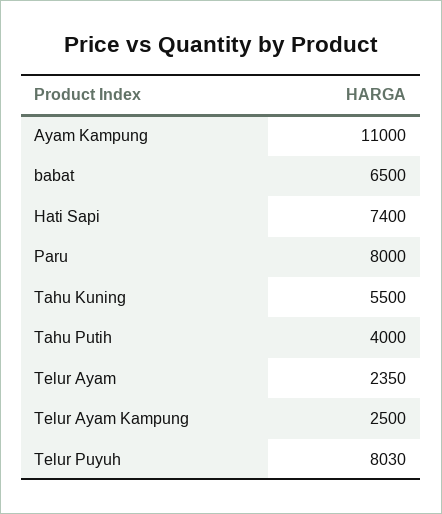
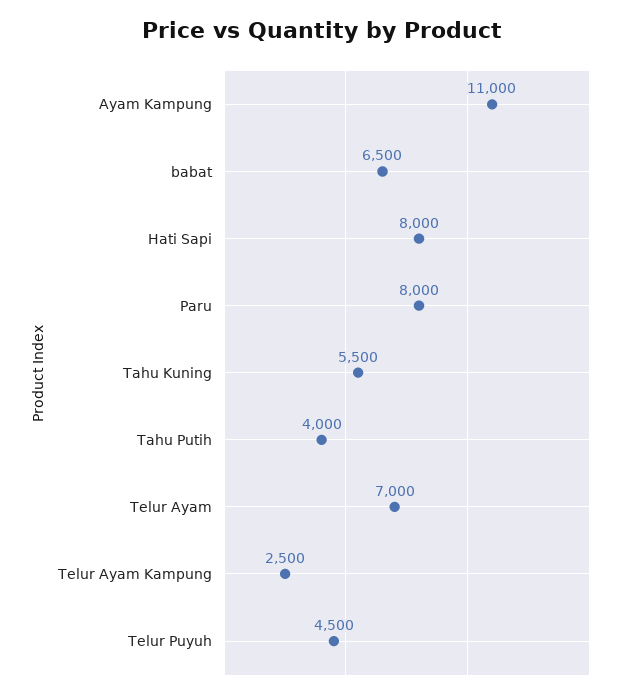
  {
    "Ayam Kampung": 11000,
    "babat": 6500,
-   "Hati Sapi": 7400,
+   "Hati Sapi": 8000,
    "Paru": 8000,
    "Tahu Kuning": 5500,
    "Tahu Putih": 4000,
-   "Telur Ayam": 2350,
+   "Telur Ayam": 7000,
    "Telur Ayam Kampung": 2500,
-   "Telur Puyuh": 8030
+   "Telur Puyuh": 4500
  }

